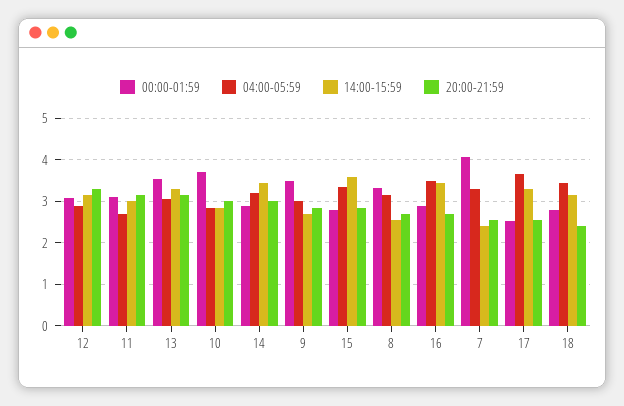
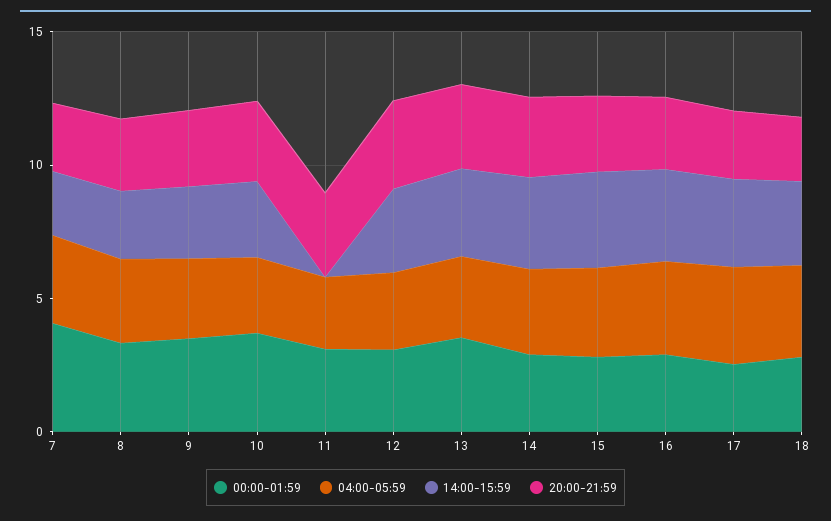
  {
    "00:00-01:59": {
      "12": 3,
      "11": 3.2,
      "13": 3.6,
      "10": 3.8,
      "14": 3,
      "9": 3.6,
      "15": 2.8,
      "8": 3.4,
      "16": 3,
      "7": 4,
      "17": 2.6,
      "18": 2.8
    },
    "04:00-05:59": {
      "12": 3,
      "11": 2.8,
      "13": 3,
      "10": 2.8,
      "14": 3.2,
      "9": 3,
      "15": 3.4,
      "8": 3.2,
      "16": 3.6,
      "7": 3.4,
      "17": 3.6,
      "18": 3.4
    },
    "14:00-15:59": {
      "12": 3.2,
-     "11": 3,
+     "11": 0,
      "13": 3.4,
      "10": 2.8,
      "14": 3.4,
      "9": 2.8,
      "15": 3.6,
      "8": 2.6,
      "16": 3.4,
      "7": 2.4,
      "17": 3.4,
      "18": 3.2
    },
    "20:00-21:59": {
      "12": 3.4,
      "11": 3.2,
      "13": 3.2,
      "10": 3,
      "14": 3,
      "9": 2.8,
      "15": 2.8,
      "8": 2.8,
      "16": 2.8,
      "7": 2.6,
      "17": 2.6,
      "18": 2.4
    }
  }

